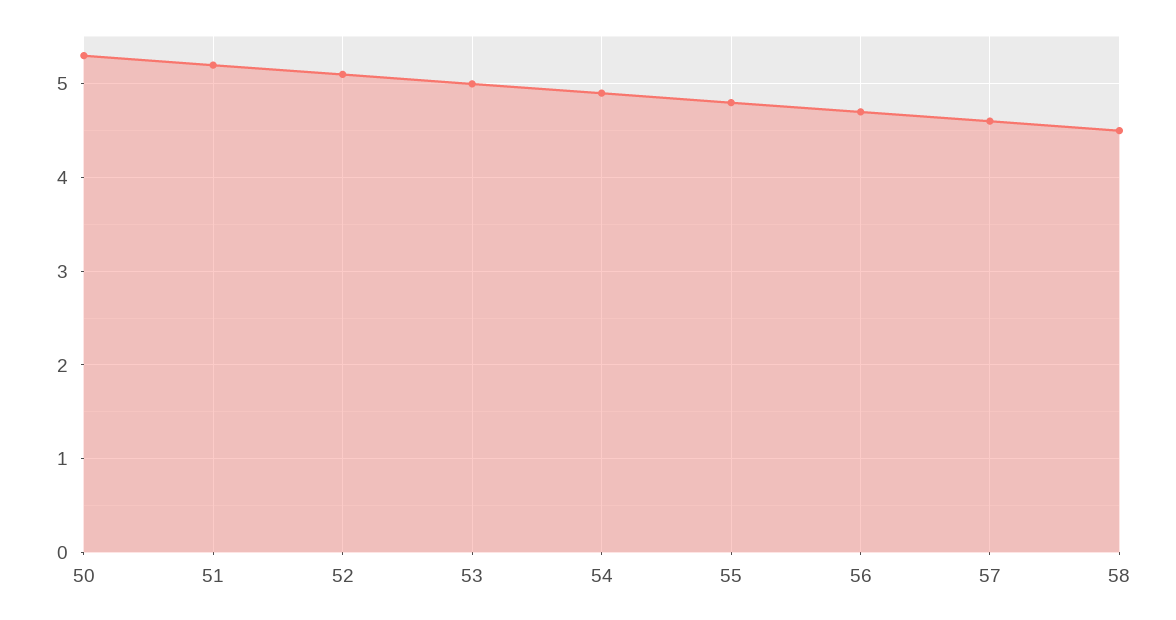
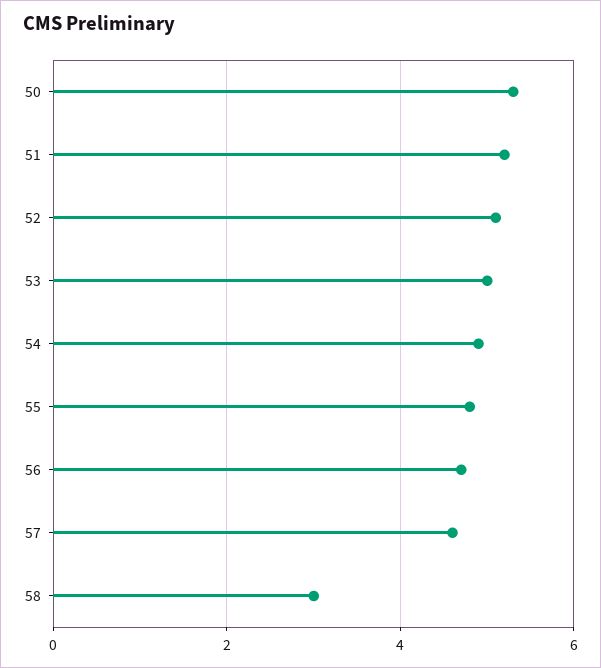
  {
    "50": 5.3,
    "51": 5.2,
    "52": 5.1,
    "53": 5,
    "54": 4.9,
    "55": 4.8,
    "56": 4.7,
    "57": 4.6,
-   "58": 4.5
+   "58": 3
  }

